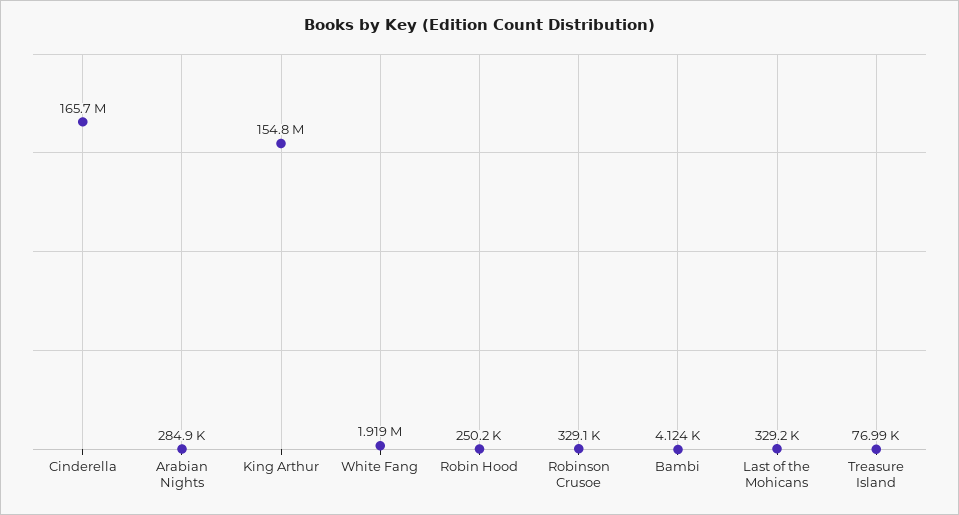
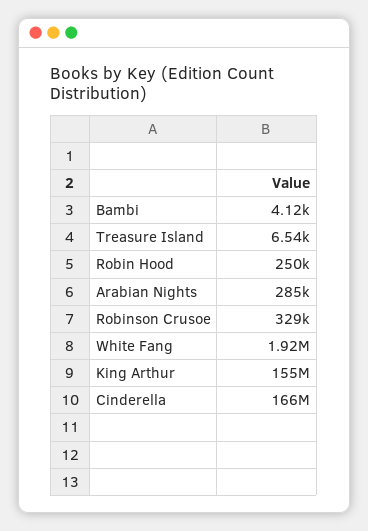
  {
    "Cinderella": 165700000,
    "Arabian Nights": 284900,
    "King Arthur": 154800000,
    "White Fang": 1919000,
    "Robin Hood": 250200,
    "Robinson Crusoe": 329100,
    "Bambi": 4124,
-   "Last of the Mohicans": 329200,
-   "Treasure Island": 76990
+   "Treasure Island": 6540
  }

